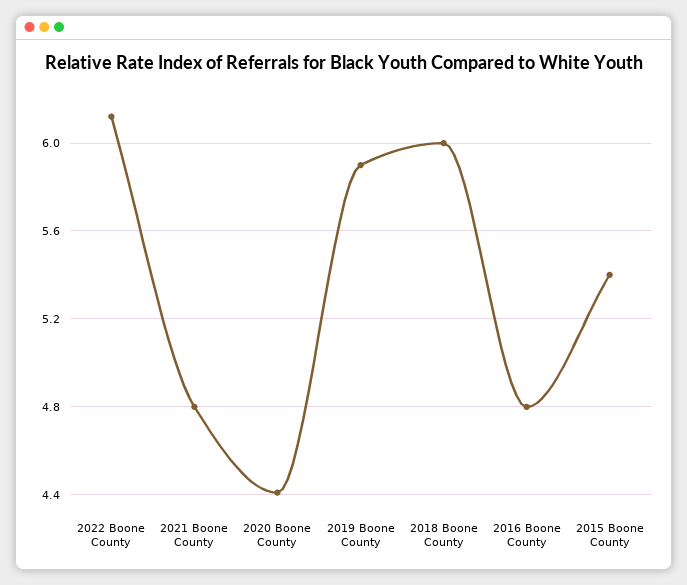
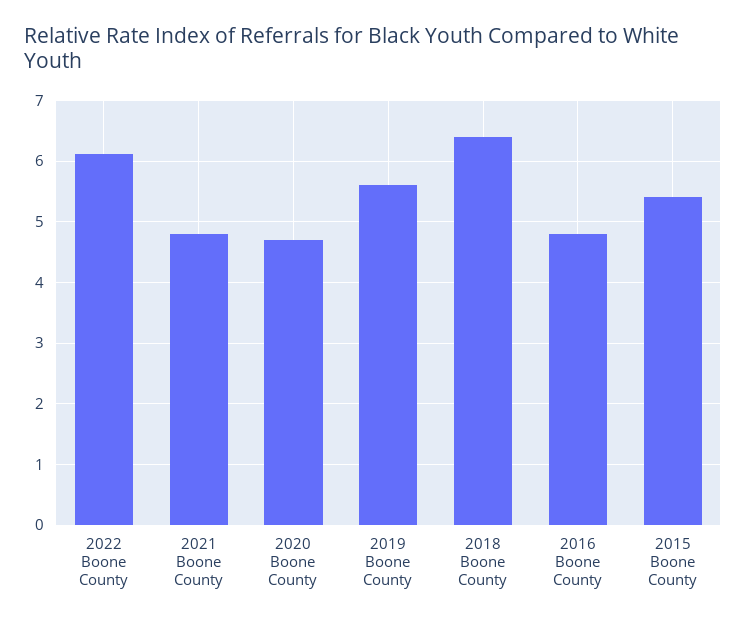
  {
    "2022 Boone County": 6.1,
    "2021 Boone County": 4.8,
-   "2020 Boone County": 4.4,
+   "2020 Boone County": 4.7,
-   "2019 Boone County": 5.9,
+   "2019 Boone County": 5.6,
-   "2018 Boone County": 6,
+   "2018 Boone County": 6.4,
    "2016 Boone County": 4.8,
    "2015 Boone County": 5.4
  }

